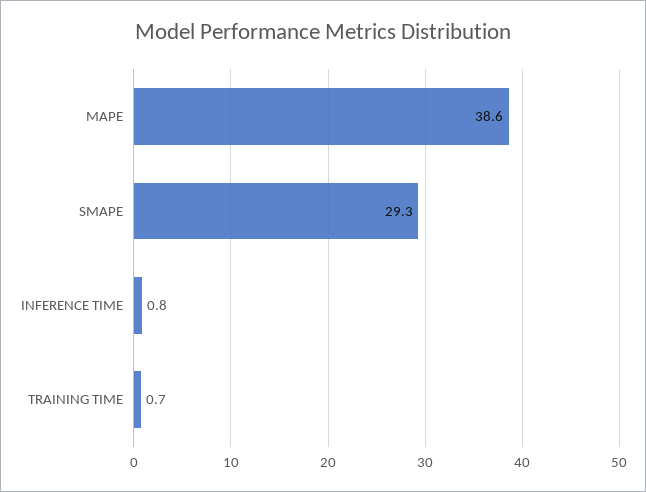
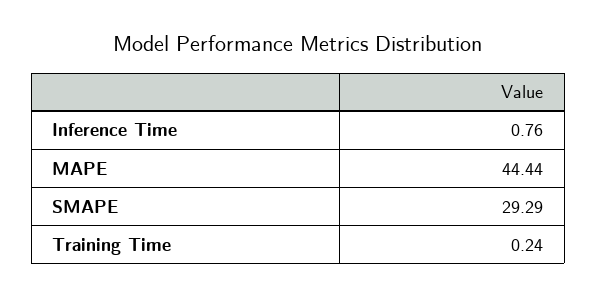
  {
-   "MAPE": 38.6,
+   "MAPE": 44.44,
    "SMAPE": 29.29,
    "INFERENCE TIME": 0.76,
-   "TRAINING TIME": 0.7
+   "TRAINING TIME": 0.24
  }

